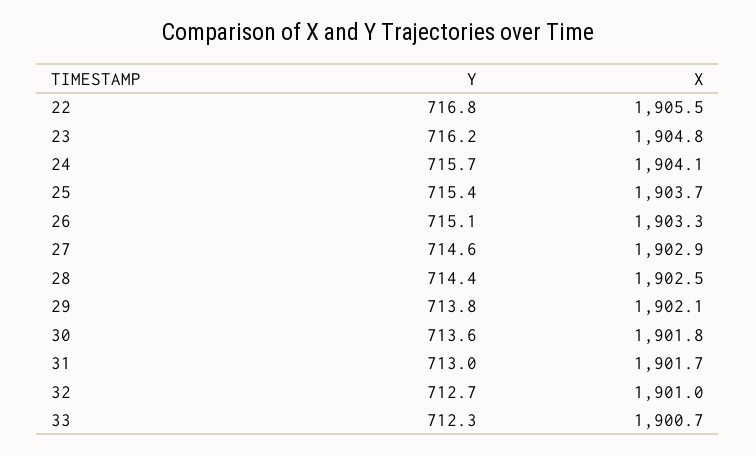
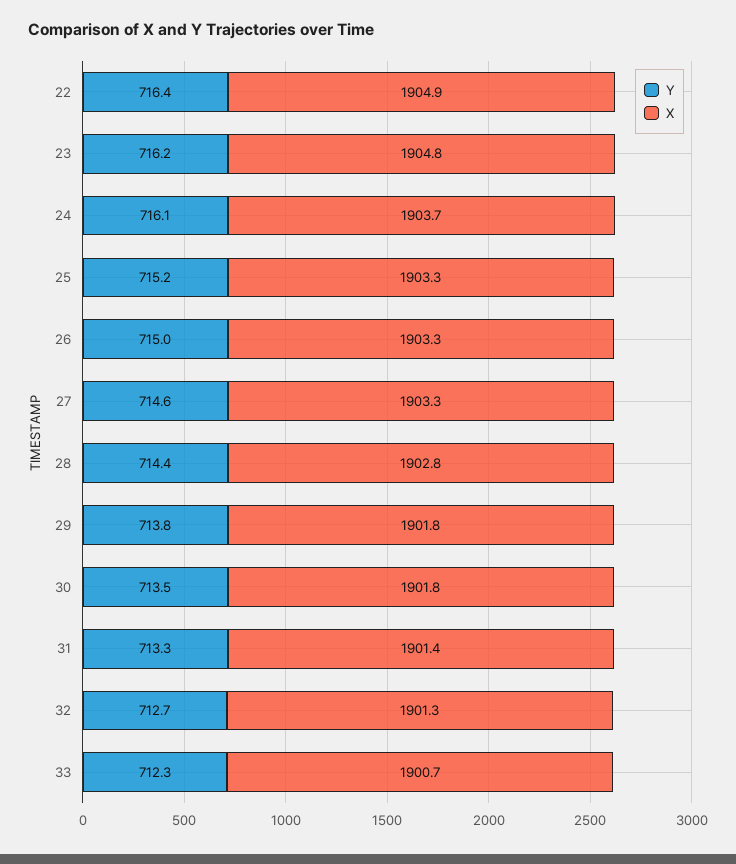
  {
    "Y": {
-     "22": 716.8,
+     "22": 716.4,
      "23": 716.2,
-     "24": 715.7,
+     "24": 716.1,
-     "25": 715.4,
+     "25": 715.2,
-     "26": 715.1,
+     "26": 715,
      "27": 714.6,
      "28": 714.4,
      "29": 713.8,
-     "30": 713.6,
+     "30": 713.5,
-     "31": 713,
+     "31": 713.3,
      "32": 712.7,
      "33": 712.3
    },
    "X": {
-     "22": 1905.5,
+     "22": 1904.9,
      "23": 1904.8,
-     "24": 1904.1,
+     "24": 1903.7,
-     "25": 1903.7,
+     "25": 1903.3,
      "26": 1903.3,
-     "27": 1902.9,
+     "27": 1903.3,
-     "28": 1902.5,
+     "28": 1902.8,
-     "29": 1902.1,
+     "29": 1901.8,
      "30": 1901.8,
-     "31": 1901.7,
+     "31": 1901.4,
-     "32": 1901,
+     "32": 1901.3,
      "33": 1900.7
    }
  }

